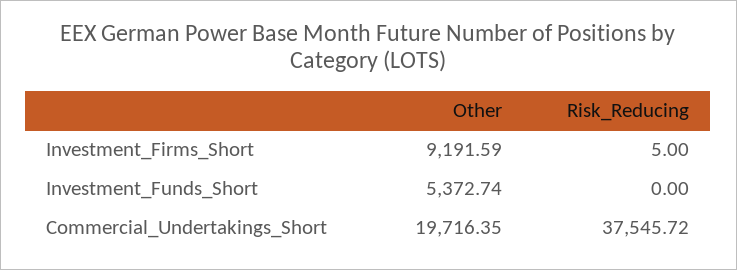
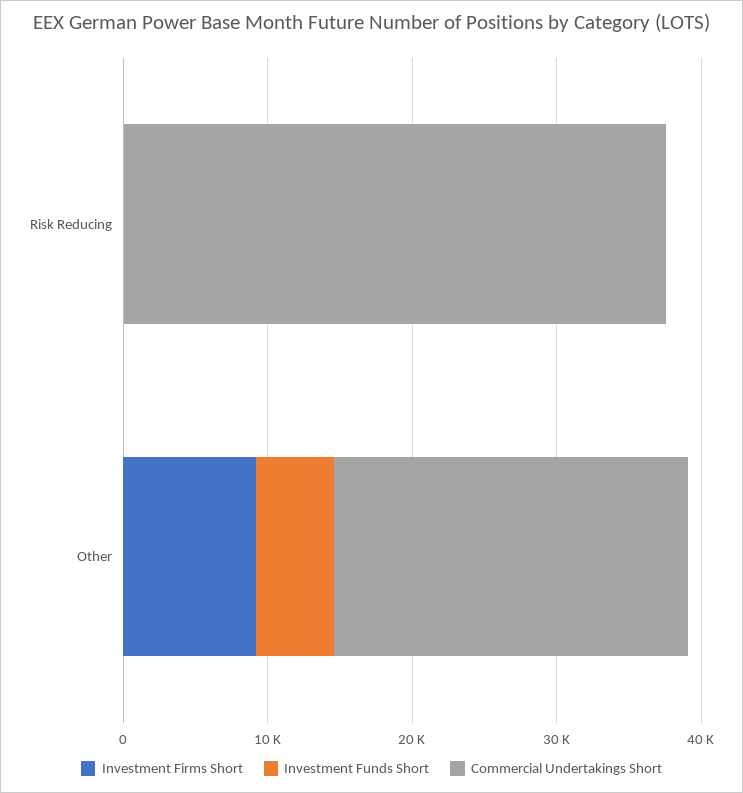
  {
    "Investment_Firms_Short": {
      "Other": 9191.59,
      "Risk_Reducing": 5
    },
    "Investment_Funds_Short": {
      "Other": 5372.74,
      "Risk_Reducing": 0
    },
    "Commercial_Undertakings_Short": {
-     "Other": 19716.35,
+     "Other": 24000,
      "Risk_Reducing": 37545.72
    }
  }

